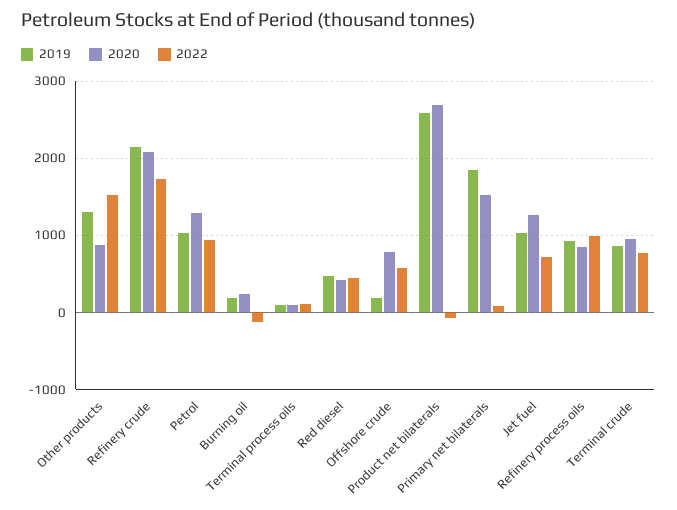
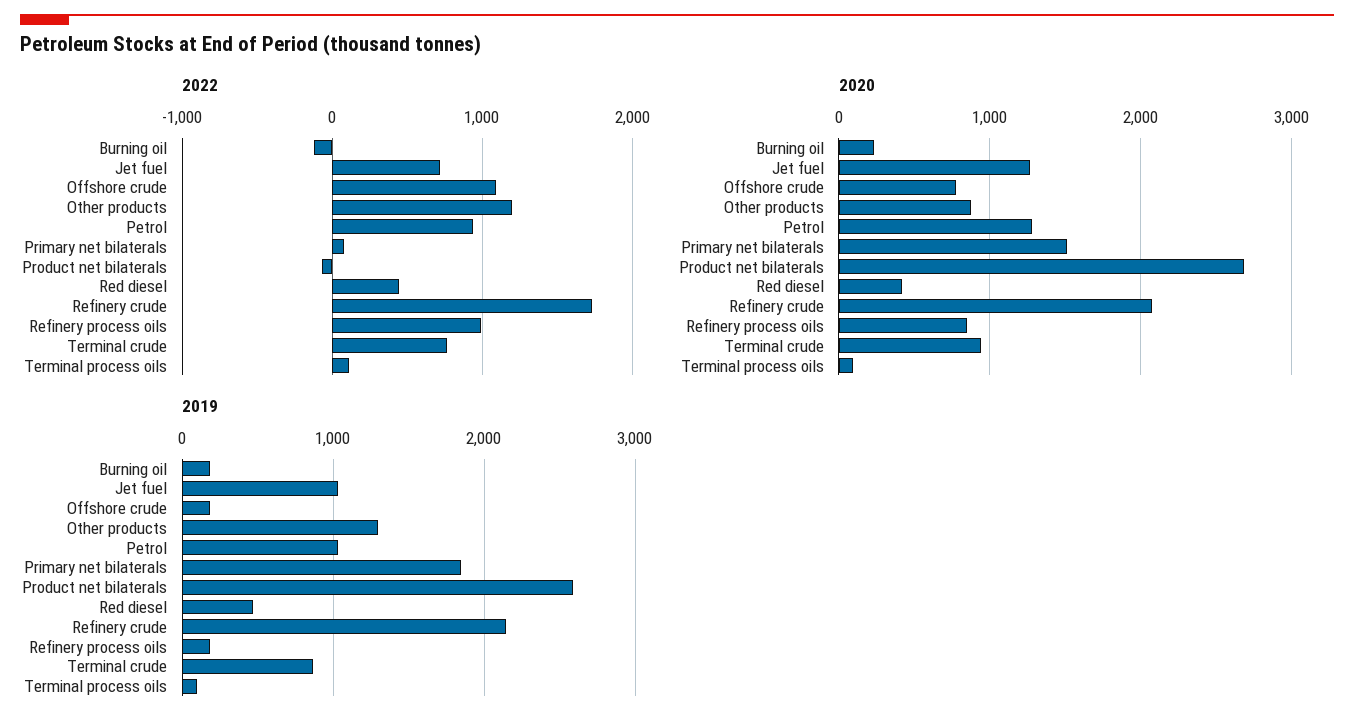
  {
    "2019": {
      "Other products": 1300,
      "Refinery crude": 2100,
      "Petrol": 1000,
      "Burning oil": 200,
      "Terminal process oils": 100,
      "Red diesel": 500,
      "Offshore crude": 200,
      "Product net bilaterals": 2600,
      "Primary net bilaterals": 1800,
      "Jet fuel": 1000,
-     "Refinery process oils": 900,
+     "Refinery process oils": 200,
      "Terminal crude": 900
    },
    "2020": {
      "Other products": 900,
      "Refinery crude": 2100,
      "Petrol": 1300,
      "Burning oil": 200,
      "Terminal process oils": 100,
      "Red diesel": 400,
      "Offshore crude": 800,
      "Product net bilaterals": 2700,
      "Primary net bilaterals": 1500,
      "Jet fuel": 1300,
      "Refinery process oils": 900,
      "Terminal crude": 900
    },
    "2022": {
-     "Other products": 1500,
+     "Other products": 1200,
      "Refinery crude": 1700,
      "Petrol": 900,
      "Burning oil": -100,
      "Terminal process oils": 100,
      "Red diesel": 400,
-     "Offshore crude": 600,
+     "Offshore crude": 1100,
      "Product net bilaterals": -100,
      "Primary net bilaterals": 100,
      "Jet fuel": 700,
      "Refinery process oils": 1000,
      "Terminal crude": 800
    }
  }

